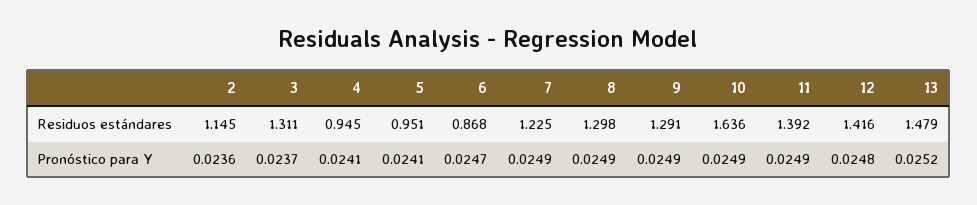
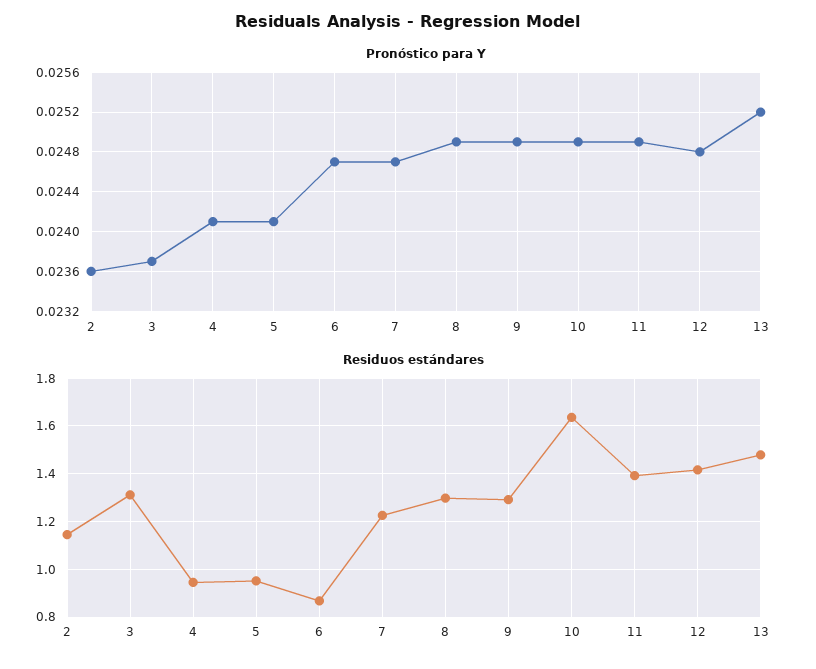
  {
    "Residuos estándares": {
      "2": 1.145,
      "3": 1.311,
      "4": 0.945,
      "5": 0.951,
      "6": 0.868,
      "7": 1.225,
      "8": 1.298,
      "9": 1.291,
      "10": 1.636,
      "11": 1.392,
      "12": 1.416,
      "13": 1.479
    },
    "Pronóstico para Y": {
      "2": 0.0236,
      "3": 0.0237,
      "4": 0.0241,
      "5": 0.0241,
      "6": 0.0247,
-     "7": 0.0249,
+     "7": 0.0247,
      "8": 0.0249,
      "9": 0.0249,
      "10": 0.0249,
      "11": 0.0249,
      "12": 0.0248,
      "13": 0.0252
    }
  }

